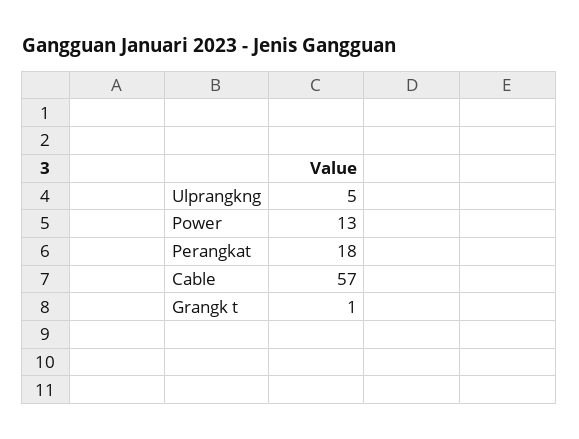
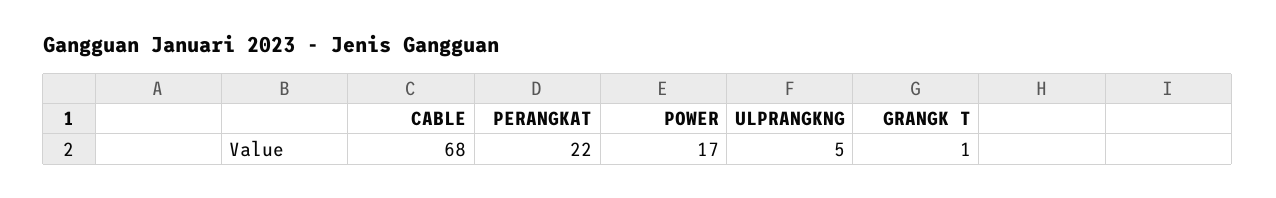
  {
    "Ulprangkng": 5,
-   "Power": 13,
+   "Power": 17,
-   "Perangkat": 18,
+   "Perangkat": 22,
-   "Cable": 57,
+   "Cable": 68,
    "Grangk t": 1
  }

